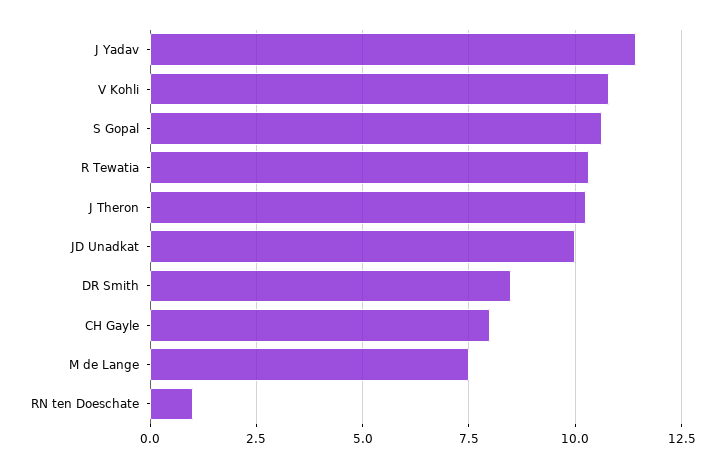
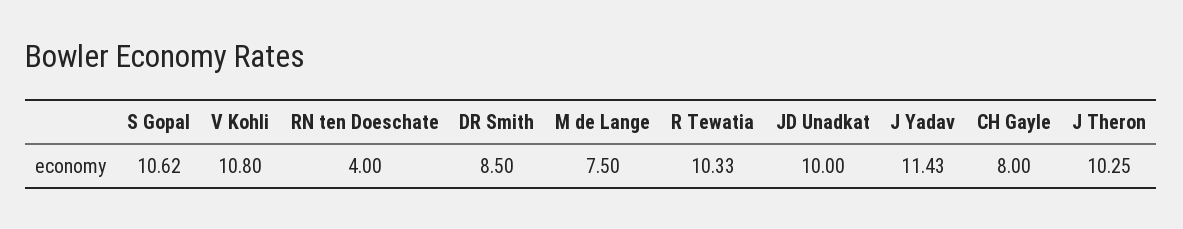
  {
    "J Yadav": 11.43,
    "V Kohli": 10.8,
    "S Gopal": 10.62,
    "R Tewatia": 10.33,
    "J Theron": 10.25,
    "JD Unadkat": 10,
    "DR Smith": 8.5,
    "CH Gayle": 8,
    "M de Lange": 7.5,
-   "RN ten Doeschate": 1
+   "RN ten Doeschate": 4
  }

